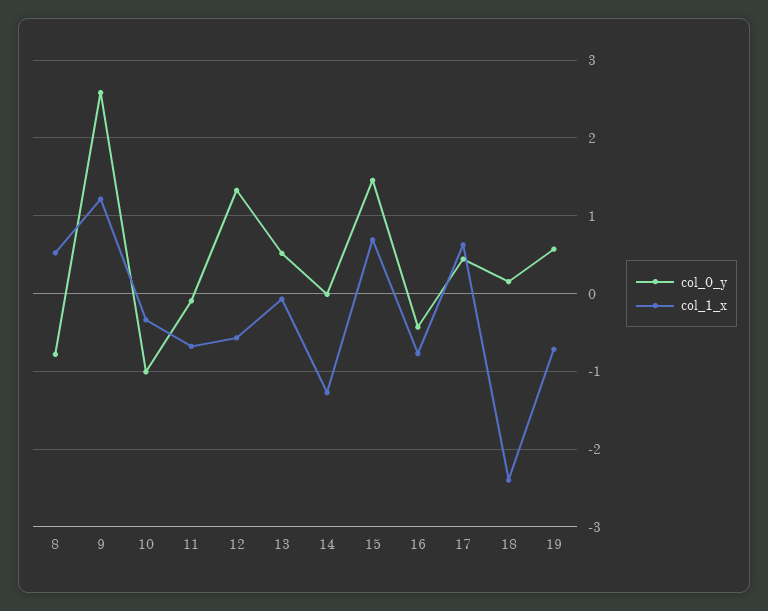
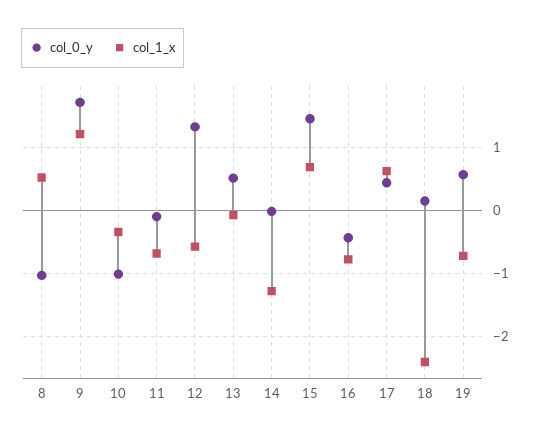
  {
    "col_0_y": {
-     "8": -0.8,
+     "8": -1,
-     "9": 2.6,
+     "9": 1.7,
      "10": -1,
      "11": -0.1,
      "12": 1.3,
      "13": 0.5,
      "14": 0,
      "15": 1.5,
      "16": -0.4,
      "17": 0.4,
      "18": 0.2,
      "19": 0.6
    },
    "col_1_x": {
      "8": 0.5,
      "9": 1.2,
      "10": -0.3,
      "11": -0.7,
      "12": -0.6,
      "13": -0.1,
      "14": -1.3,
      "15": 0.7,
      "16": -0.8,
      "17": 0.6,
      "18": -2.4,
      "19": -0.7
    }
  }

